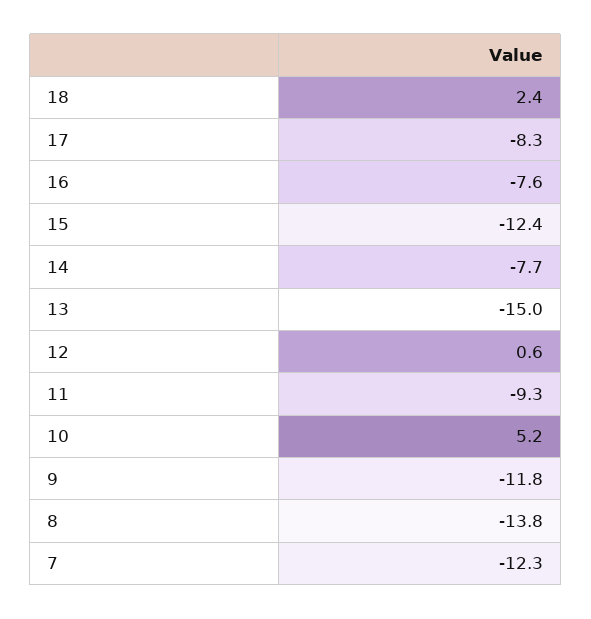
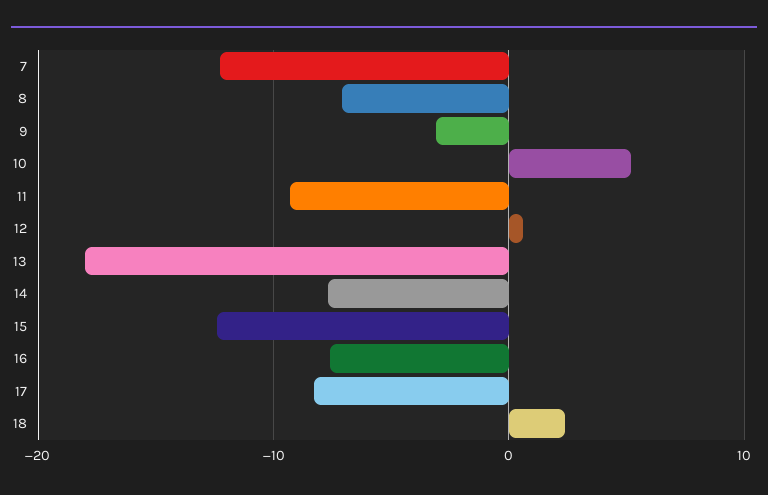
  {
    "18": 2.4,
    "17": -8.3,
    "16": -7.6,
    "15": -12.4,
    "14": -7.7,
-   "13": -15,
+   "13": -18,
    "12": 0.6,
    "11": -9.3,
    "10": 5.2,
-   "9": -11.8,
+   "9": -3,
-   "8": -13.8,
+   "8": -7,
    "7": -12.3
  }

